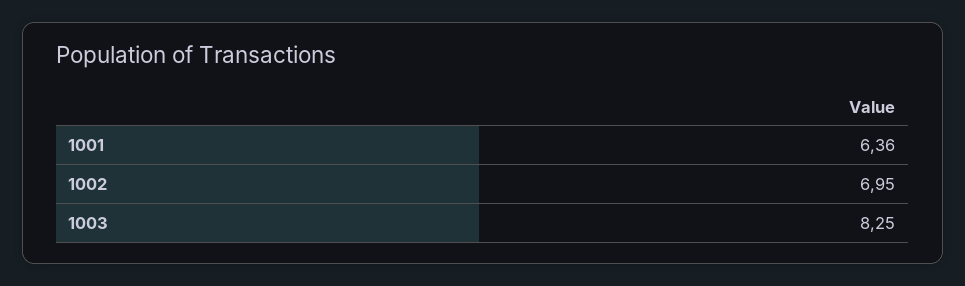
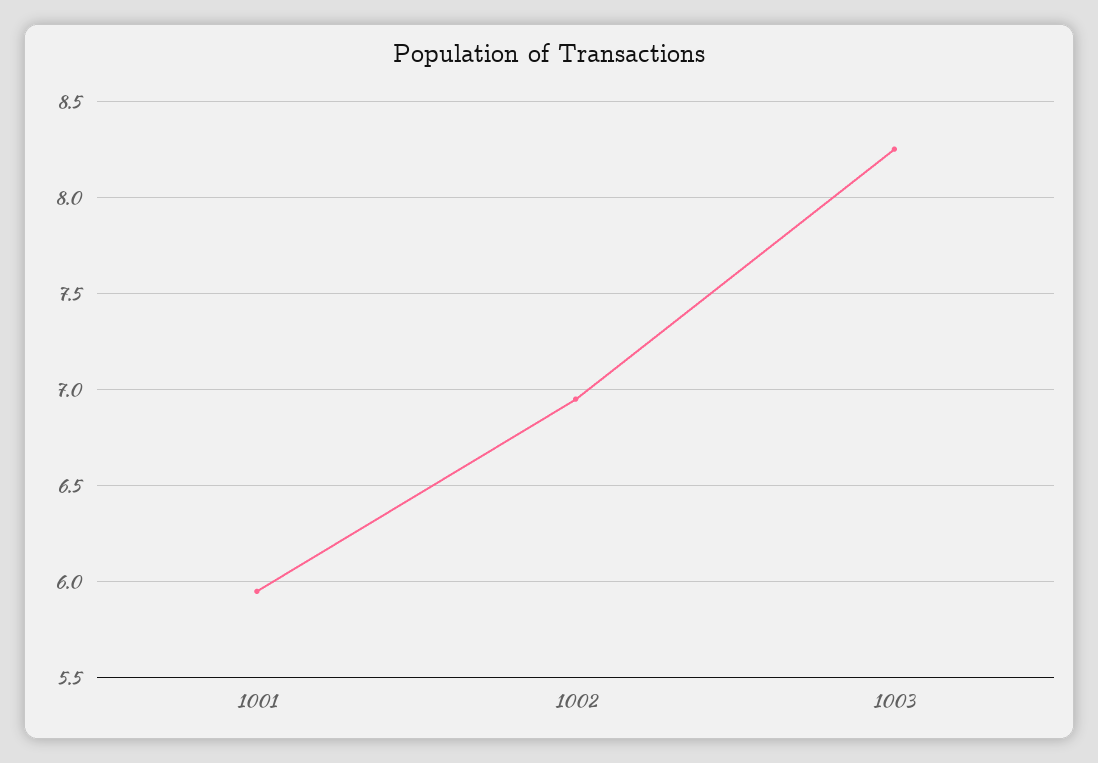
  {
-   "1001": 6.36,
+   "1001": 5.95,
    "1002": 6.95,
    "1003": 8.25
  }

